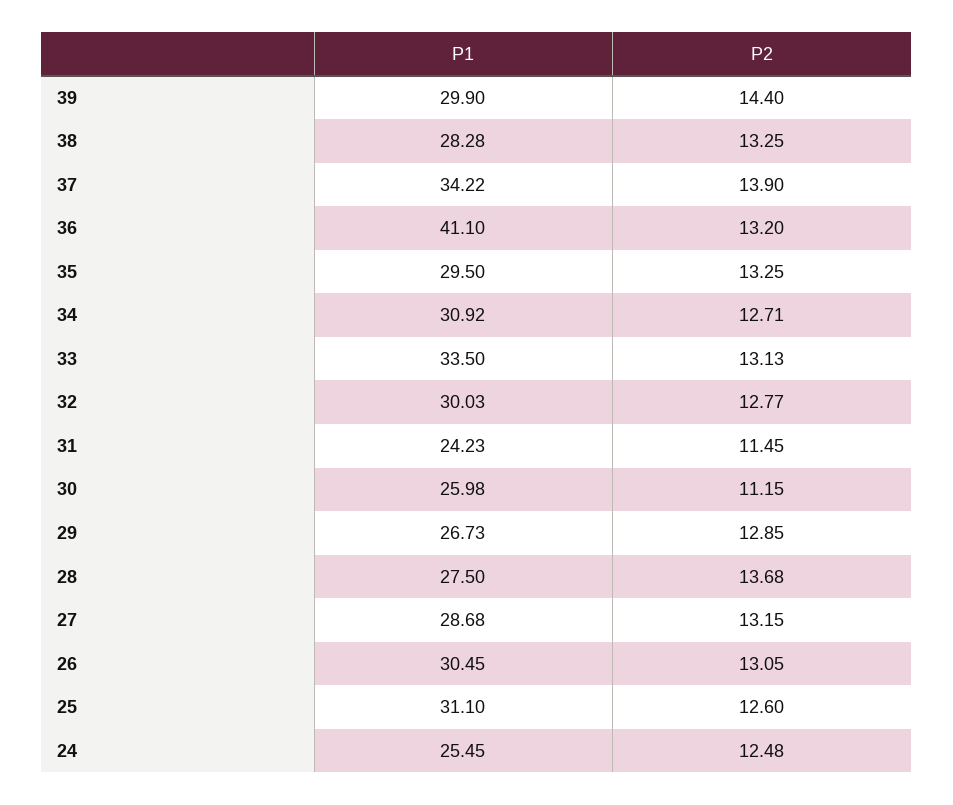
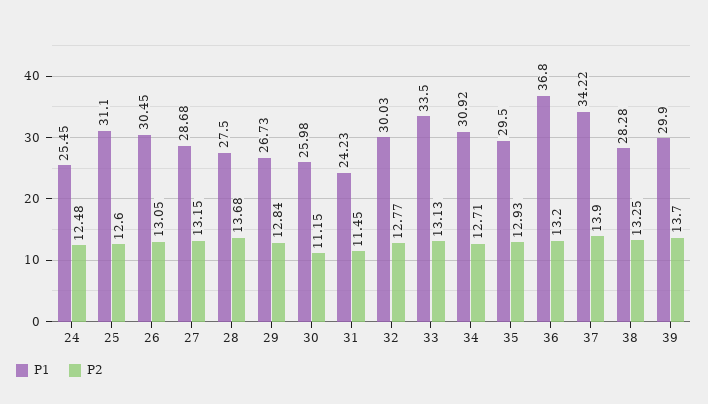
  {
    "P1": {
      "39": 29.9,
      "38": 28.28,
      "37": 34.22,
-     "36": 41.1,
+     "36": 36.8,
      "35": 29.5,
      "34": 30.92,
      "33": 33.5,
      "32": 30.03,
      "31": 24.23,
      "30": 25.98,
      "29": 26.73,
      "28": 27.5,
      "27": 28.68,
      "26": 30.45,
      "25": 31.1,
      "24": 25.45
    },
    "P2": {
-     "39": 14.4,
+     "39": 13.7,
      "38": 13.25,
      "37": 13.9,
      "36": 13.2,
-     "35": 13.25,
+     "35": 12.93,
      "34": 12.71,
      "33": 13.13,
      "32": 12.77,
      "31": 11.45,
      "30": 11.15,
-     "29": 12.85,
+     "29": 12.84,
      "28": 13.68,
      "27": 13.15,
      "26": 13.05,
      "25": 12.6,
      "24": 12.48
    }
  }

